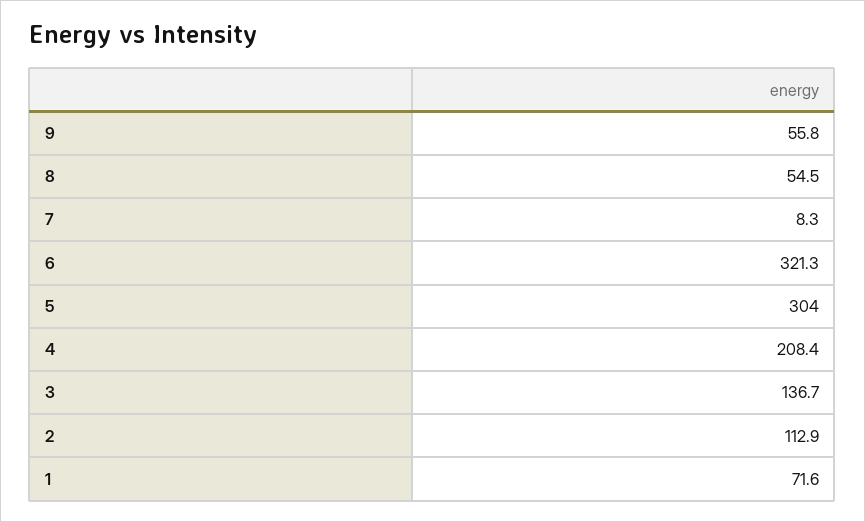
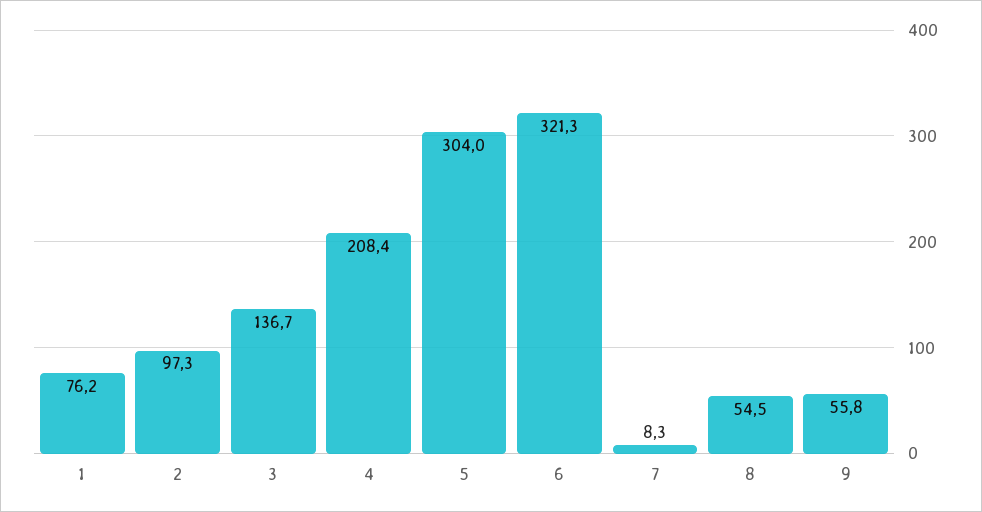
  {
    "9": 55.8,
    "8": 54.5,
    "7": 8.3,
    "6": 321.3,
    "5": 304,
    "4": 208.4,
    "3": 136.7,
-   "2": 112.9,
+   "2": 97.3,
-   "1": 71.6
+   "1": 76.2
  }

